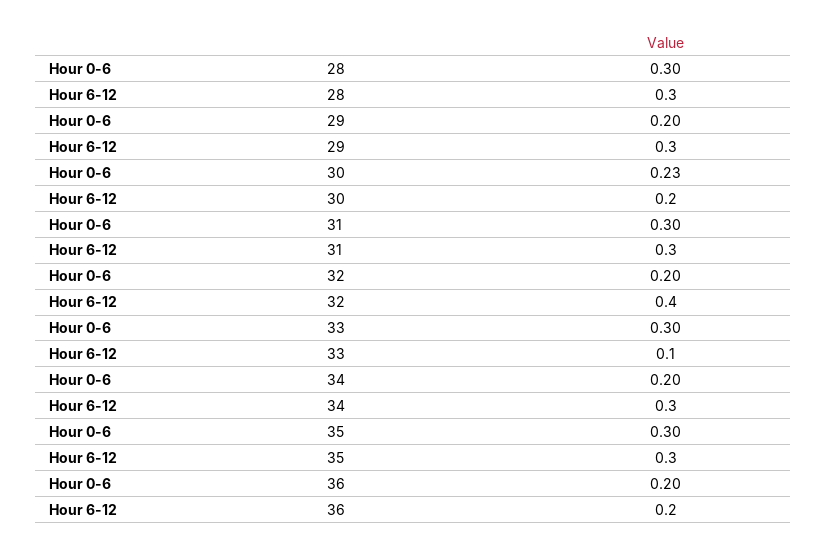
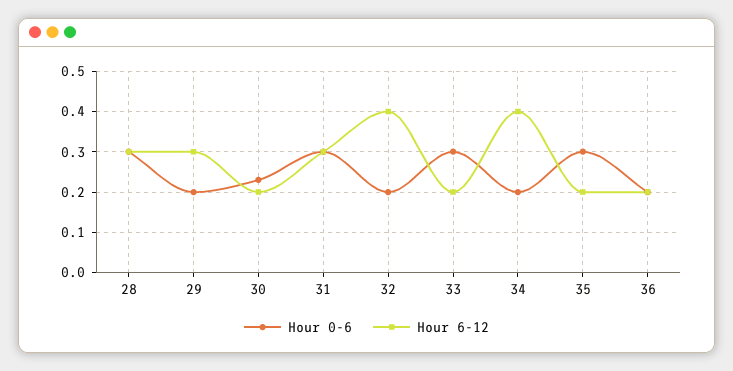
  {
    "Hour 0-6": {
      "28": 0.3,
      "29": 0.2,
      "30": 0.23,
      "31": 0.3,
      "32": 0.2,
      "33": 0.3,
      "34": 0.2,
      "35": 0.3,
      "36": 0.2
    },
    "Hour 6-12": {
      "28": 0.3,
      "29": 0.3,
      "30": 0.2,
      "31": 0.3,
      "32": 0.4,
-     "33": 0.1,
+     "33": 0.2,
-     "34": 0.3,
+     "34": 0.4,
-     "35": 0.3,
+     "35": 0.2,
      "36": 0.2
    }
  }

